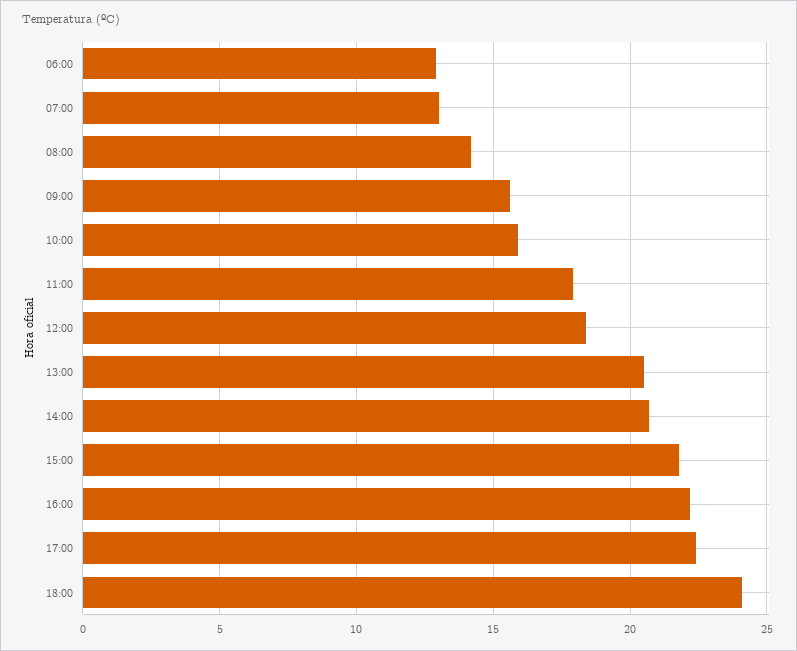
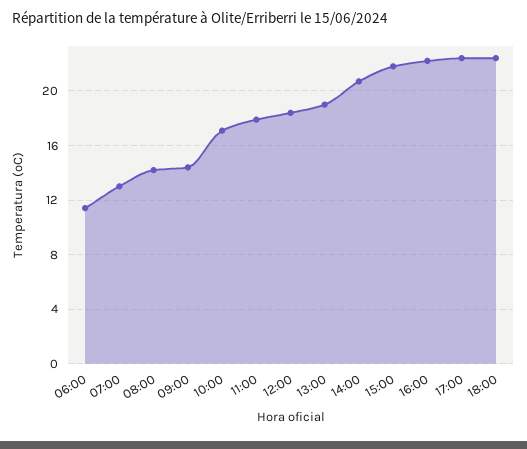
  {
-   "06:00": 13,
+   "06:00": 11.5,
    "07:00": 13,
    "08:00": 14,
-   "09:00": 15.5,
+   "09:00": 14.5,
-   "10:00": 16,
+   "10:00": 17,
    "11:00": 18,
    "12:00": 18.5,
-   "13:00": 20.5,
+   "13:00": 19,
    "14:00": 20.5,
    "15:00": 22,
    "16:00": 22,
    "17:00": 22.5,
-   "18:00": 24
+   "18:00": 22.5
  }

